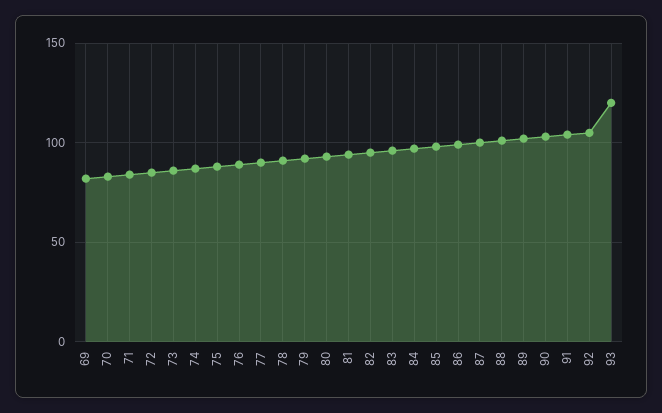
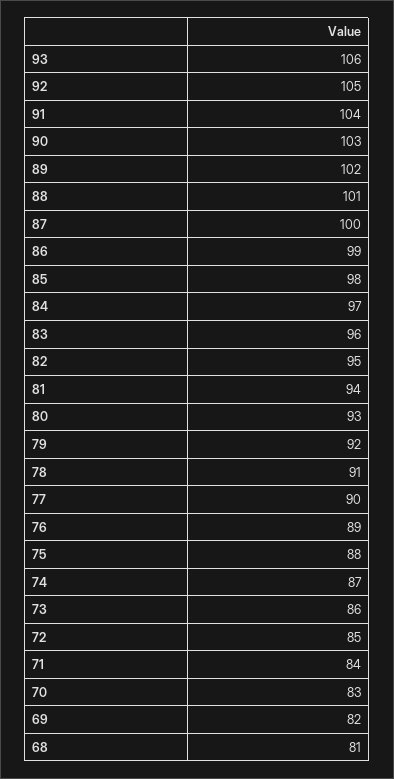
  {
    "69": 82,
    "70": 83,
    "71": 84,
    "72": 85,
    "73": 86,
    "74": 87,
    "75": 88,
    "76": 89,
    "77": 90,
    "78": 91,
    "79": 92,
    "80": 93,
    "81": 94,
    "82": 95,
    "83": 96,
    "84": 97,
    "85": 98,
    "86": 99,
    "87": 100,
    "88": 101,
    "89": 102,
    "90": 103,
    "91": 104,
    "92": 105,
-   "93": 120
+   "93": 106,
+   "68": 81
  }

